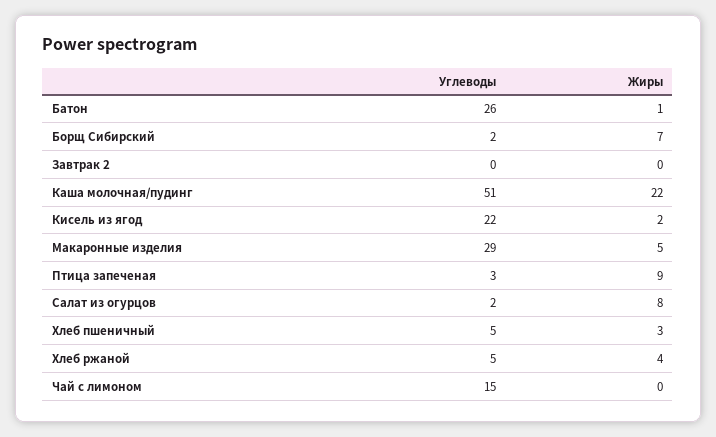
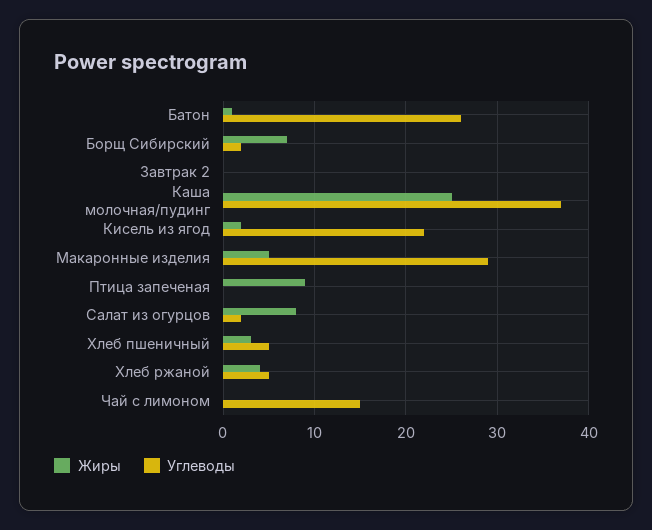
  {
    "Углеводы": {
      "Батон": 26,
      "Борщ Сибирский": 2,
      "Завтрак 2": 0,
-     "Каша молочная/пудинг": 51,
+     "Каша молочная/пудинг": 37,
      "Кисель из ягод": 22,
      "Макаронные изделия": 29,
-     "Птица запеченая": 3,
+     "Птица запеченая": 0,
      "Салат из огурцов": 2,
      "Хлеб пшеничный": 5,
      "Хлеб ржаной": 5,
      "Чай с лимоном": 15
    },
    "Жиры": {
      "Батон": 1,
      "Борщ Сибирский": 7,
      "Завтрак 2": 0,
-     "Каша молочная/пудинг": 22,
+     "Каша молочная/пудинг": 25,
      "Кисель из ягод": 2,
      "Макаронные изделия": 5,
      "Птица запеченая": 9,
      "Салат из огурцов": 8,
      "Хлеб пшеничный": 3,
      "Хлеб ржаной": 4,
      "Чай с лимоном": 0
    }
  }

